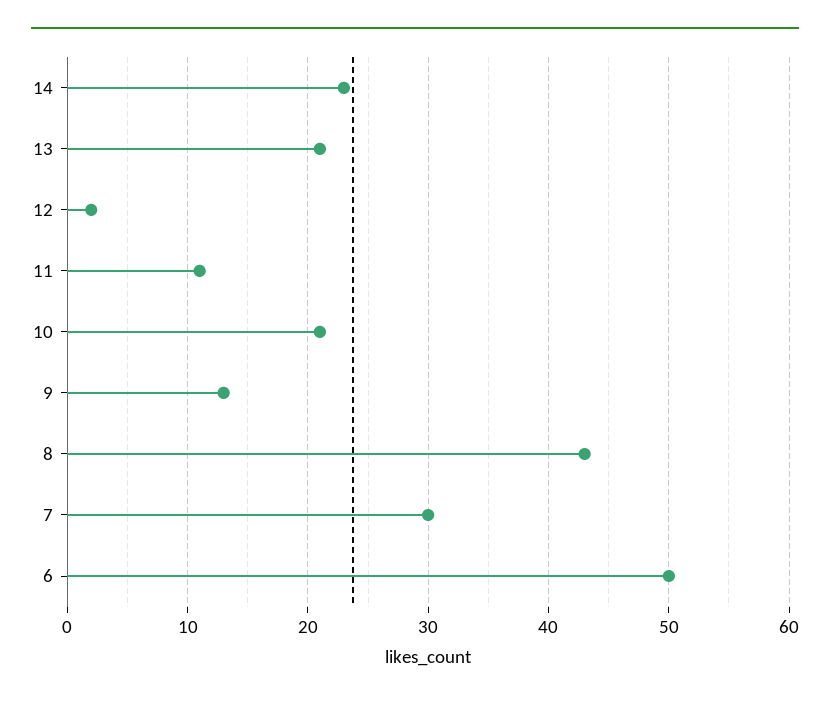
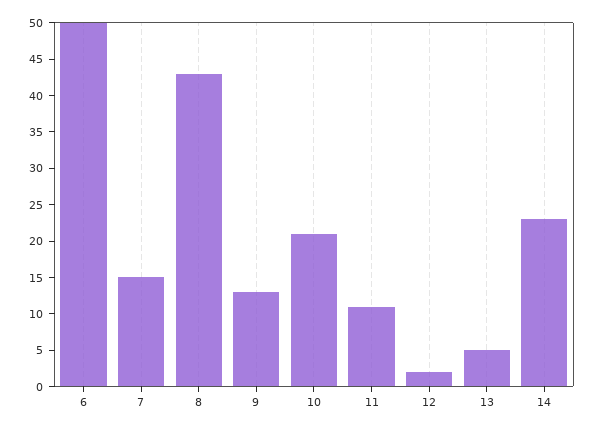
  {
    "14": 23,
-   "13": 21,
+   "13": 5,
    "12": 2,
    "11": 11,
    "10": 21,
    "9": 13,
    "8": 43,
-   "7": 30,
+   "7": 15,
    "6": 50
  }

